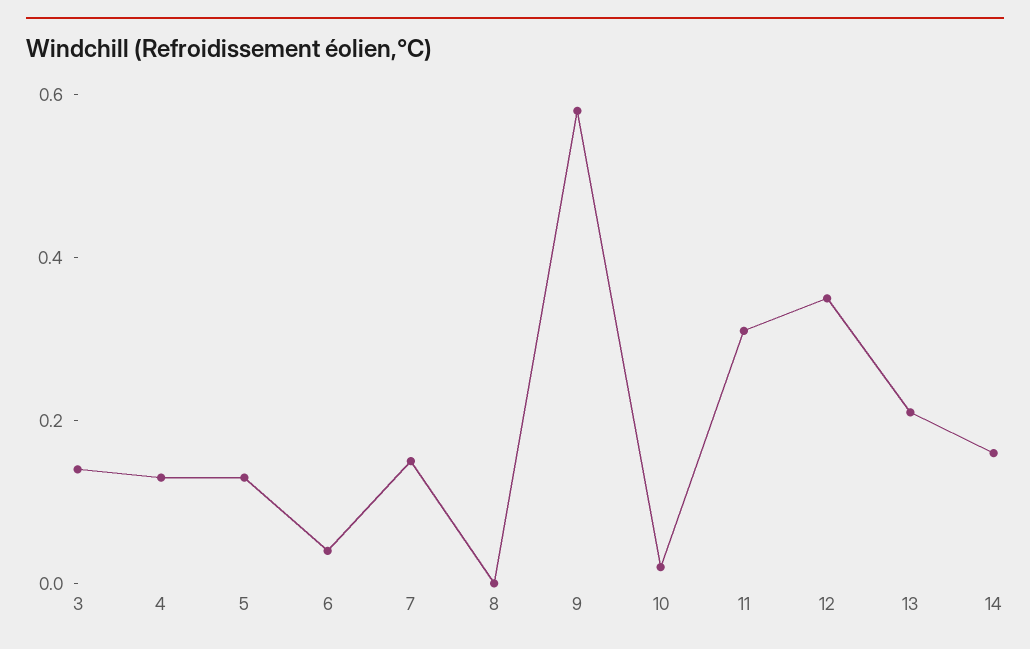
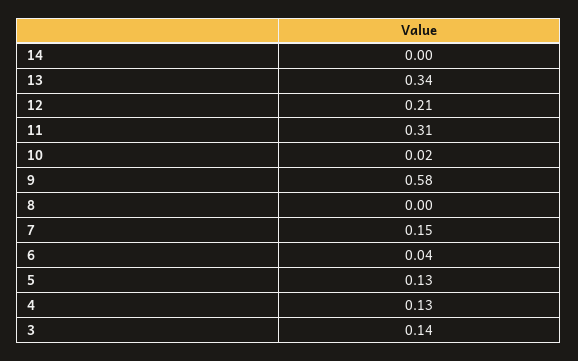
  {
    "3": 0.14,
    "4": 0.13,
    "5": 0.13,
    "6": 0.04,
    "7": 0.15,
    "8": 0,
    "9": 0.58,
    "10": 0.02,
    "11": 0.31,
-   "12": 0.35,
+   "12": 0.21,
-   "13": 0.2,
+   "13": 0.34,
-   "14": 0.15
+   "14": 0
  }

